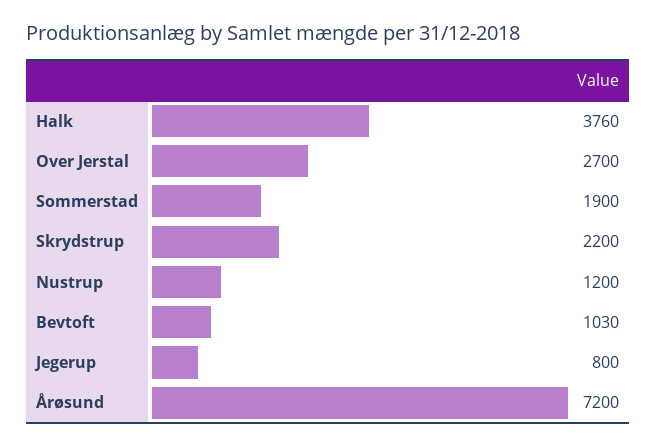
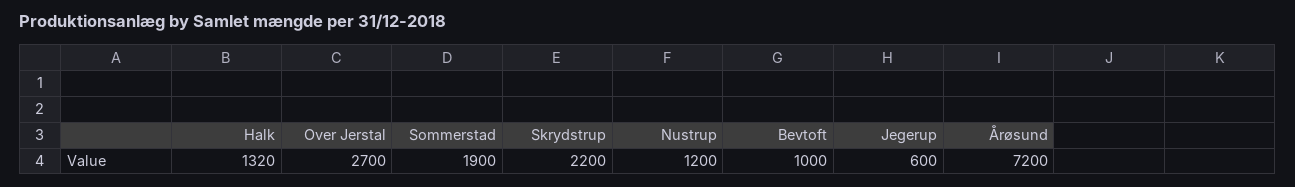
  {
-   "Halk": 3760,
+   "Halk": 1320,
    "Over Jerstal": 2700,
    "Sommerstad": 1900,
    "Skrydstrup": 2200,
    "Nustrup": 1200,
-   "Bevtoft": 1030,
+   "Bevtoft": 1000,
-   "Jegerup": 800,
+   "Jegerup": 600,
    "Årøsund": 7200
  }

